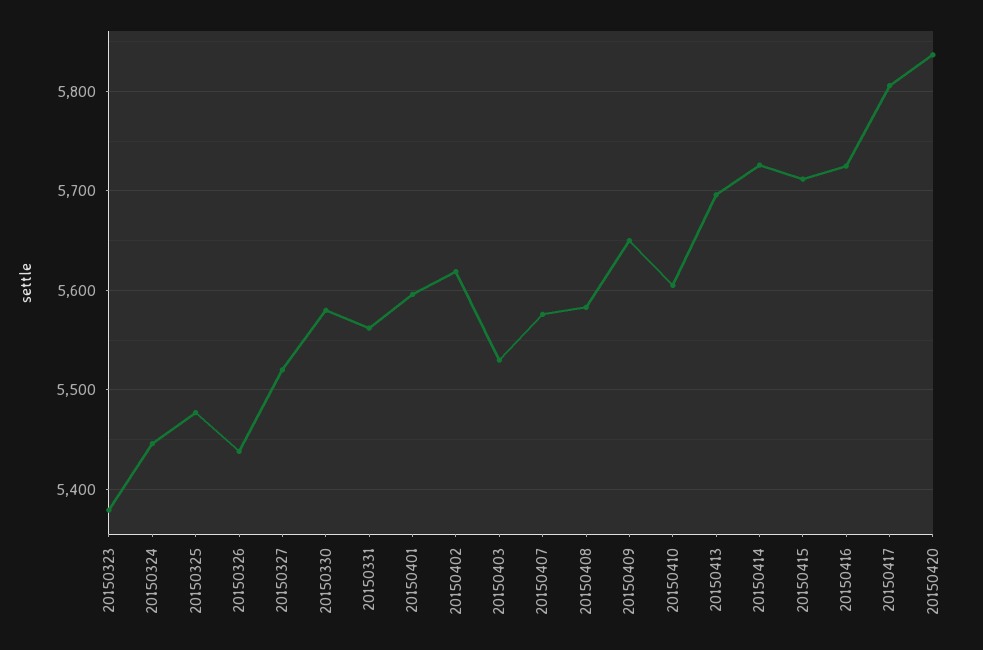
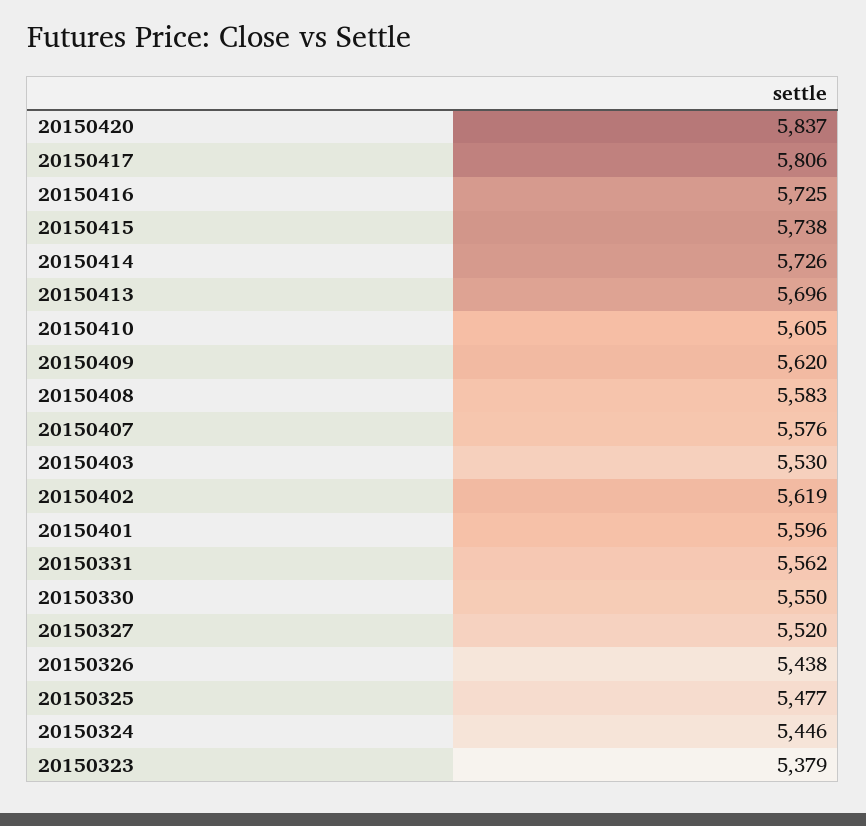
  {
    "20150323": 5379,
    "20150324": 5446,
    "20150325": 5477,
    "20150326": 5438,
    "20150327": 5520,
-   "20150330": 5580,
+   "20150330": 5550,
    "20150331": 5562,
    "20150401": 5596,
    "20150402": 5619,
    "20150403": 5530,
    "20150407": 5576,
    "20150408": 5583,
-   "20150409": 5650,
+   "20150409": 5620,
    "20150410": 5605,
    "20150413": 5696,
    "20150414": 5726,
-   "20150415": 5710,
+   "20150415": 5738,
    "20150416": 5725,
    "20150417": 5806,
    "20150420": 5837
  }

